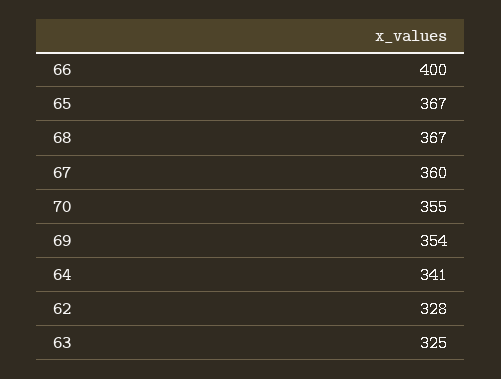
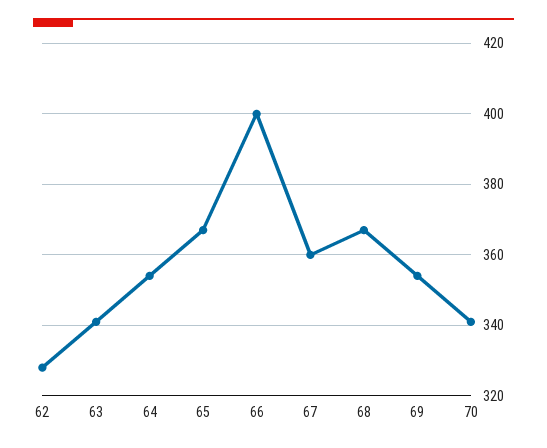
  {
    "66": 400,
    "65": 367,
    "68": 367,
    "67": 360,
-   "70": 355,
+   "70": 340,
    "69": 354,
-   "64": 341,
+   "64": 355,
    "62": 328,
-   "63": 325
+   "63": 340
  }

